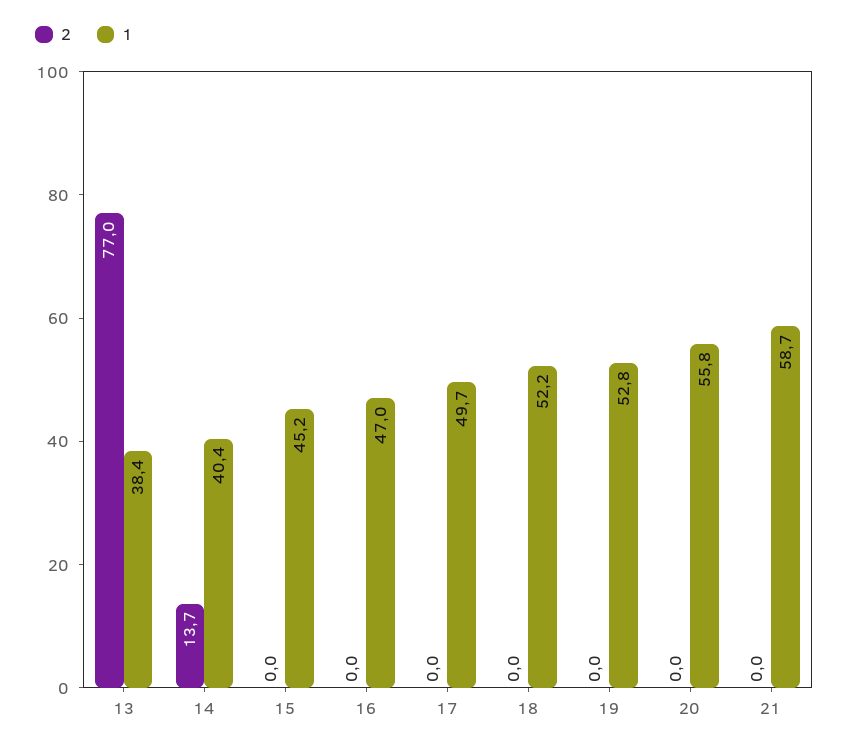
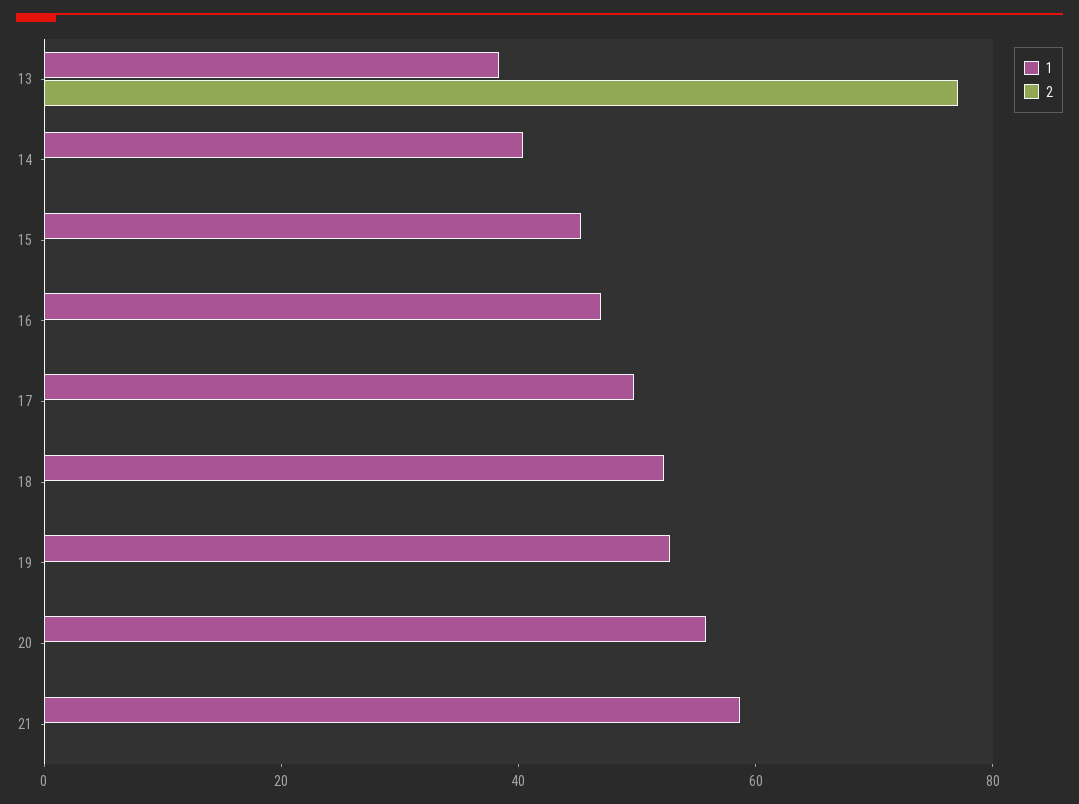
  {
    "2": {
      "13": 77,
-     "14": 13.7,
+     "14": 0,
      "15": 0,
      "16": 0,
      "17": 0,
      "18": 0,
      "19": 0,
      "20": 0,
      "21": 0
    },
    "1": {
      "13": 38.4,
      "14": 40.4,
      "15": 45.2,
      "16": 47,
      "17": 49.7,
      "18": 52.2,
      "19": 52.8,
      "20": 55.8,
      "21": 58.7
    }
  }

